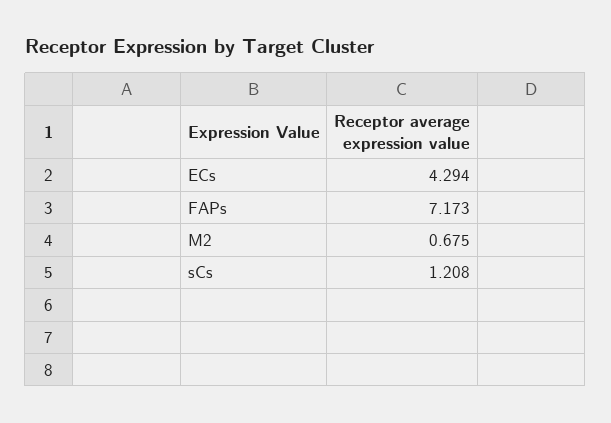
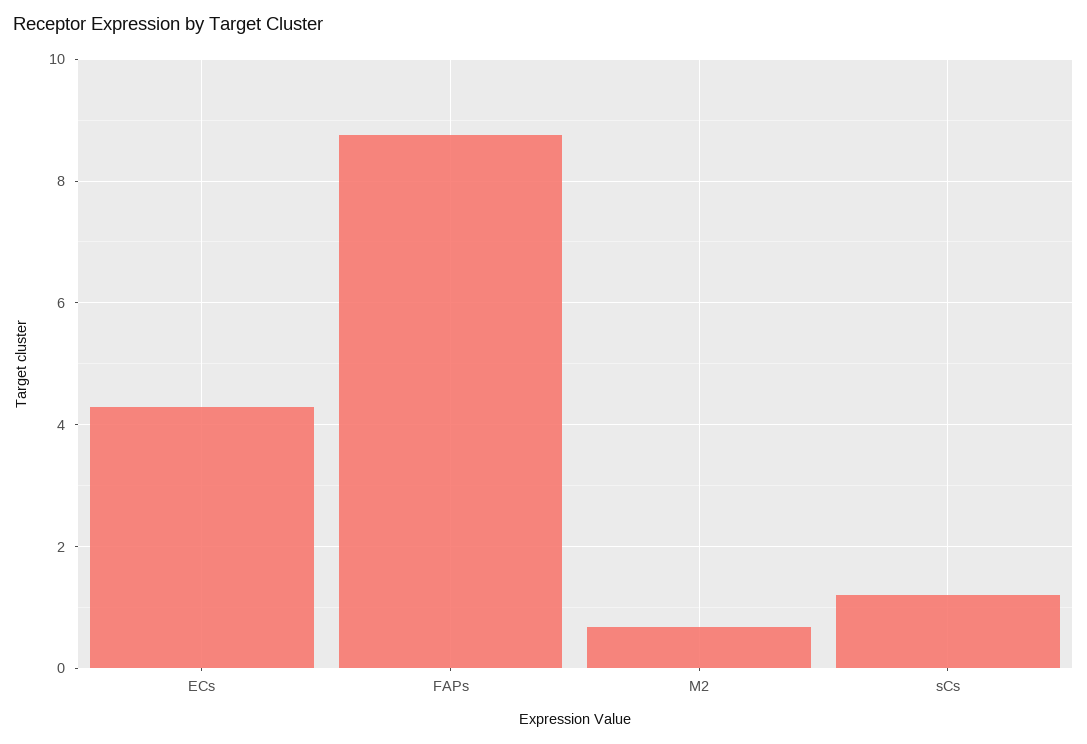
  {
    "ECs": 4.294,
-   "FAPs": 7.173,
+   "FAPs": 8.8,
    "M2": 0.675,
    "sCs": 1.208
  }

